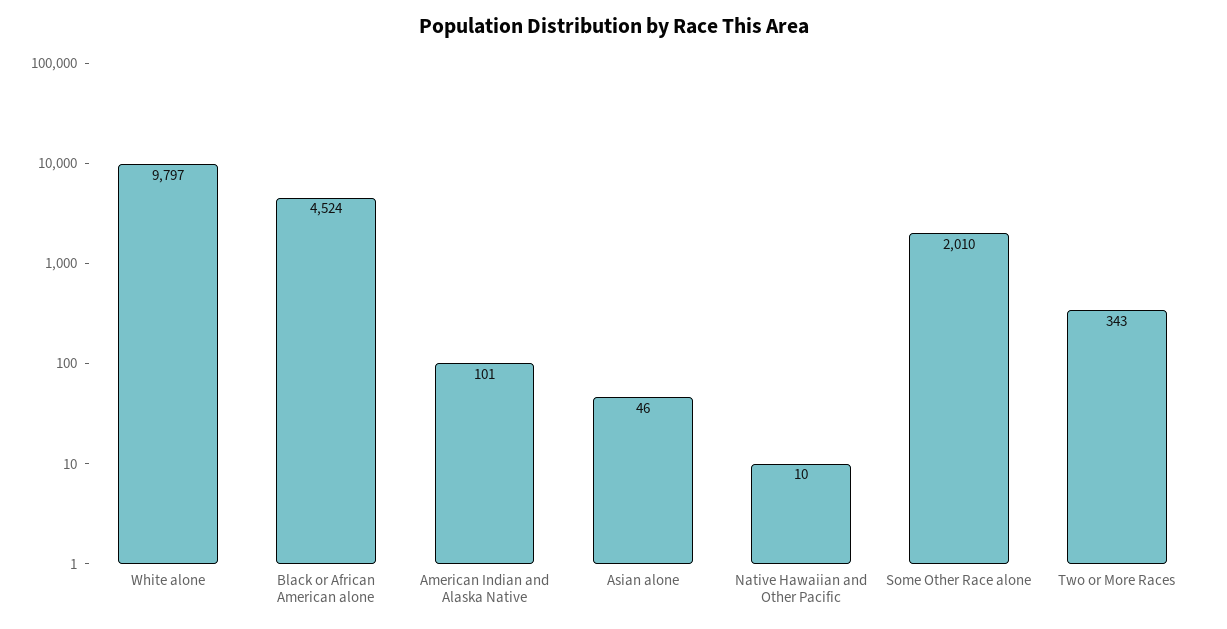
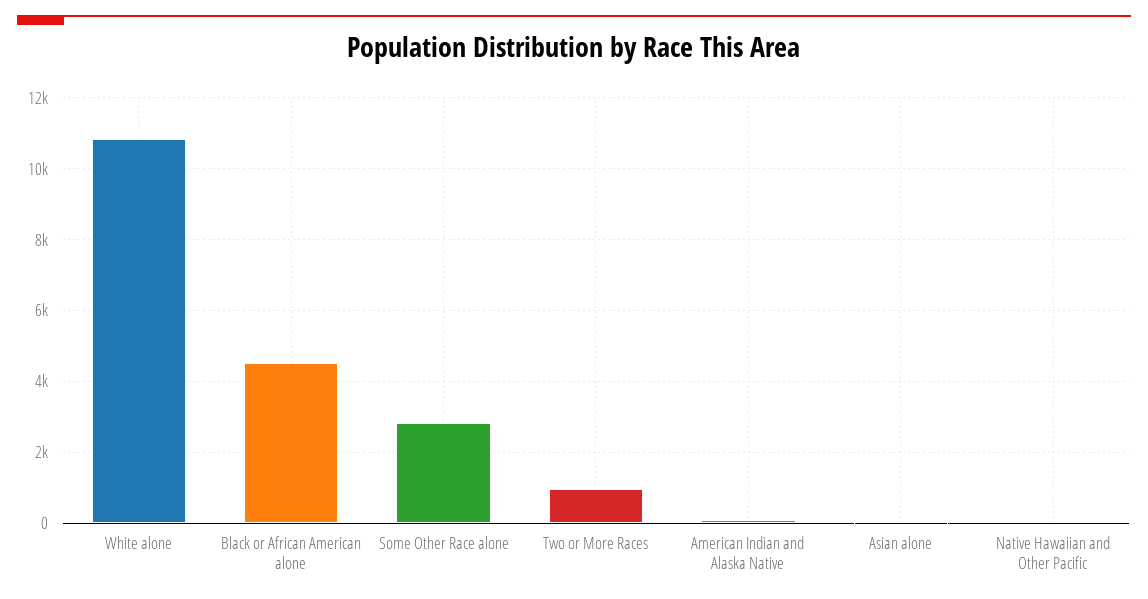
  {
-   "White alone": 9797,
+   "White alone": 10800,
    "Black or African American alone": 4524,
    "American Indian and Alaska Native": 101,
    "Asian alone": 46,
    "Native Hawaiian and Other Pacific": 10,
-   "Some Other Race alone": 2010,
+   "Some Other Race alone": 2800,
-   "Two or More Races": 343
+   "Two or More Races": 1000
  }

